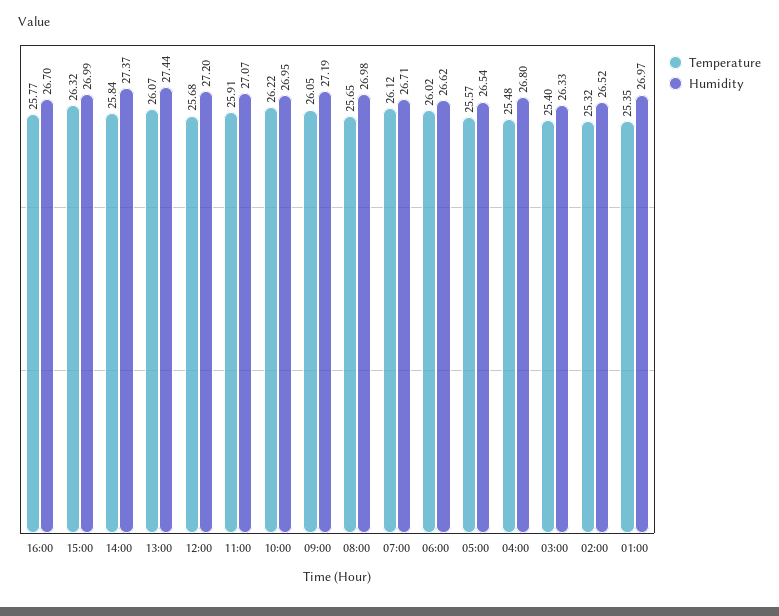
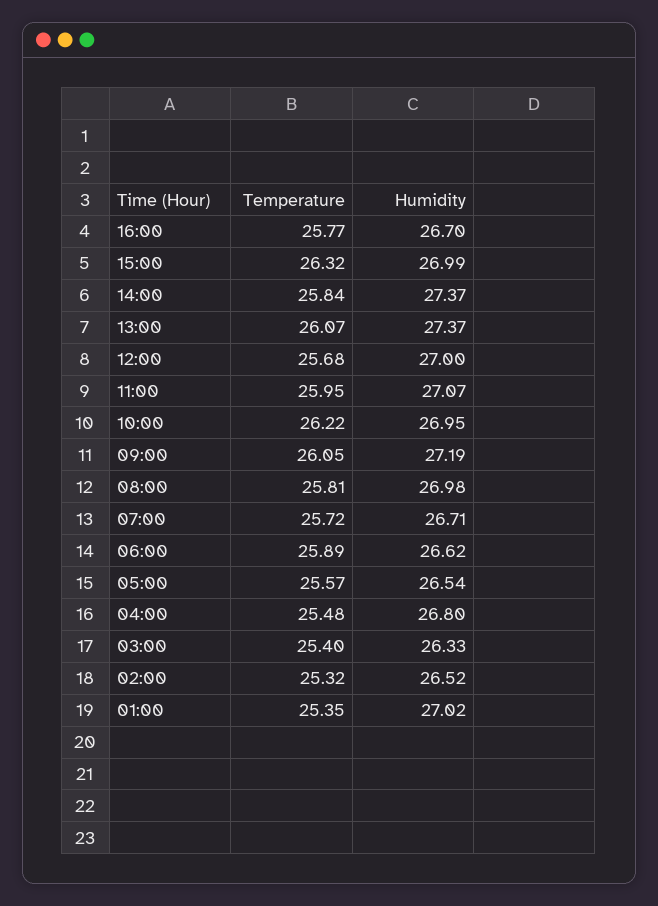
  {
    "Temperature": {
      "16:00": 25.77,
      "15:00": 26.32,
      "14:00": 25.84,
      "13:00": 26.07,
      "12:00": 25.68,
-     "11:00": 25.91,
+     "11:00": 25.95,
      "10:00": 26.22,
      "09:00": 26.05,
-     "08:00": 25.65,
+     "08:00": 25.81,
-     "07:00": 26.12,
+     "07:00": 25.72,
-     "06:00": 26.02,
+     "06:00": 25.89,
      "05:00": 25.57,
      "04:00": 25.48,
      "03:00": 25.4,
      "02:00": 25.32,
      "01:00": 25.35
    },
    "Humidity": {
      "16:00": 26.7,
      "15:00": 26.99,
      "14:00": 27.37,
-     "13:00": 27.44,
+     "13:00": 27.37,
-     "12:00": 27.2,
+     "12:00": 27,
      "11:00": 27.07,
      "10:00": 26.95,
      "09:00": 27.19,
      "08:00": 26.98,
      "07:00": 26.71,
      "06:00": 26.62,
      "05:00": 26.54,
      "04:00": 26.8,
      "03:00": 26.33,
      "02:00": 26.52,
-     "01:00": 26.97
+     "01:00": 27.02
    }
  }

